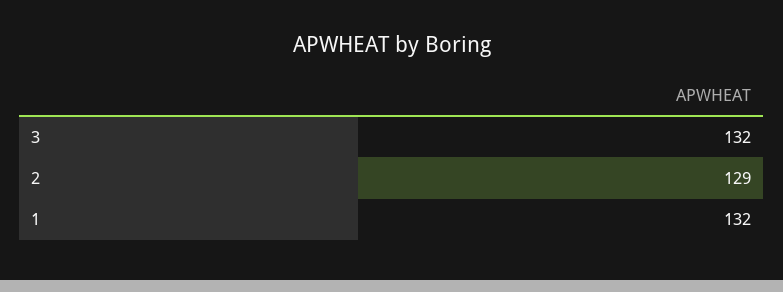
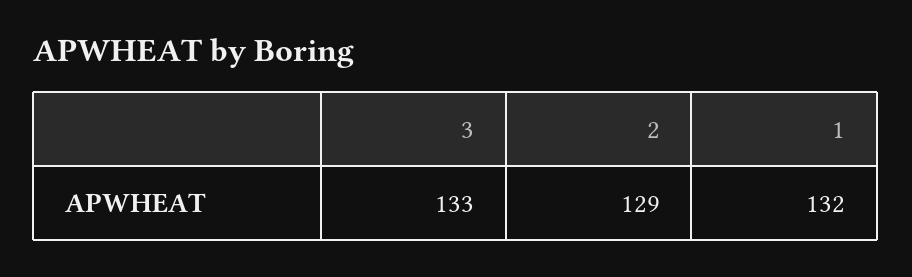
  {
-   "3": 132,
+   "3": 133,
    "2": 129,
    "1": 132
  }

